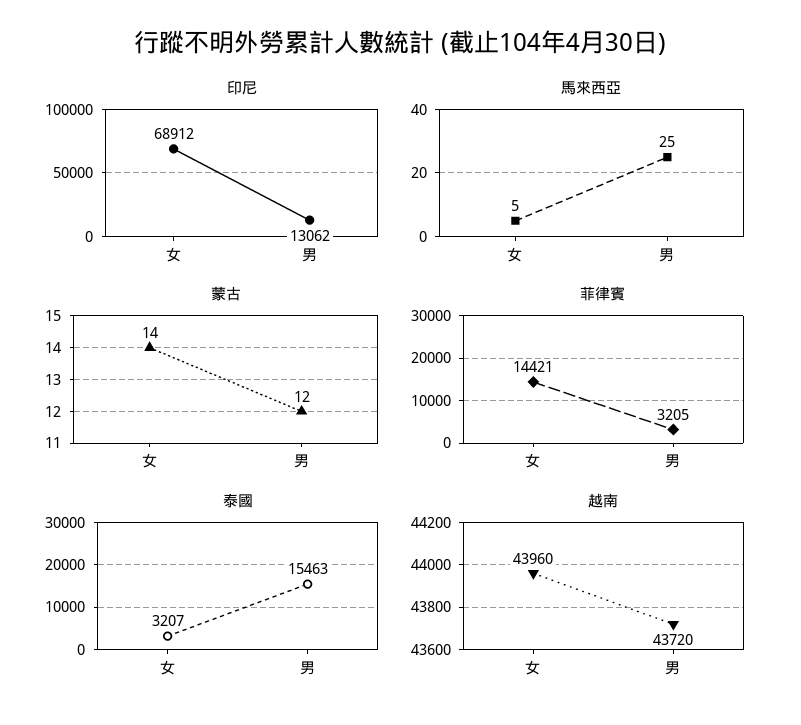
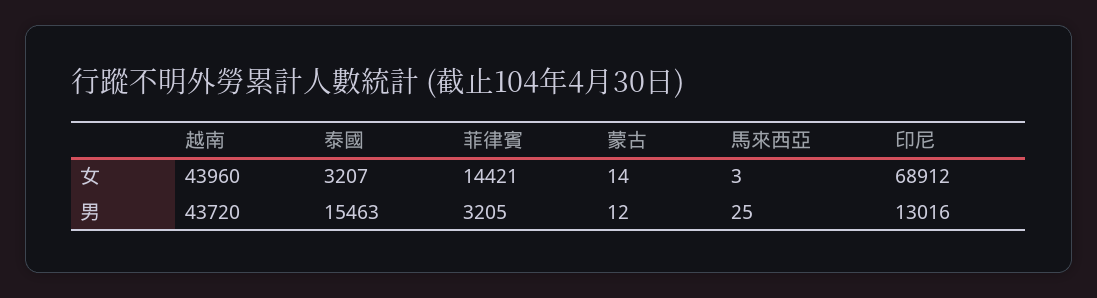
  {
    "印尼": {
      "女": 68912,
-     "男": 13062
+     "男": 13016
    },
    "馬來西亞": {
-     "女": 5,
+     "女": 3,
      "男": 25
    },
    "蒙古": {
      "女": 14,
      "男": 12
    },
    "菲律賓": {
      "女": 14421,
      "男": 3205
    },
    "泰國": {
      "女": 3207,
      "男": 15463
    },
    "越南": {
      "女": 43960,
      "男": 43720
    }
  }

